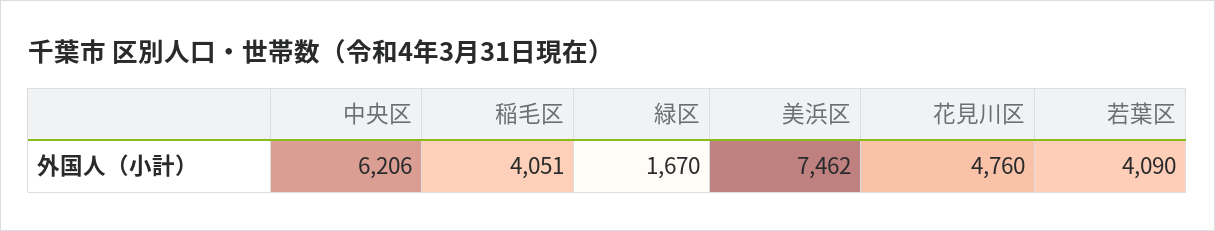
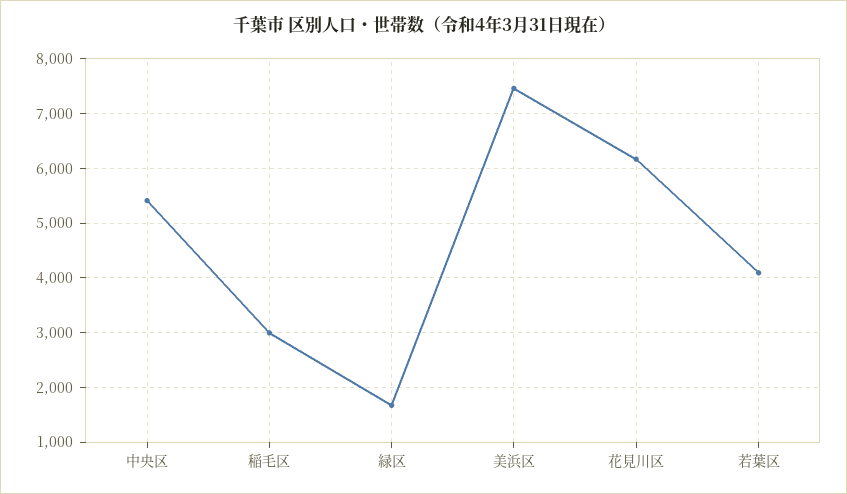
  {
-   "中央区": 6206,
+   "中央区": 5400,
-   "稲毛区": 4051,
+   "稲毛区": 3000,
    "緑区": 1670,
    "美浜区": 7462,
-   "花見川区": 4760,
+   "花見川区": 6200,
    "若葉区": 4090
  }

